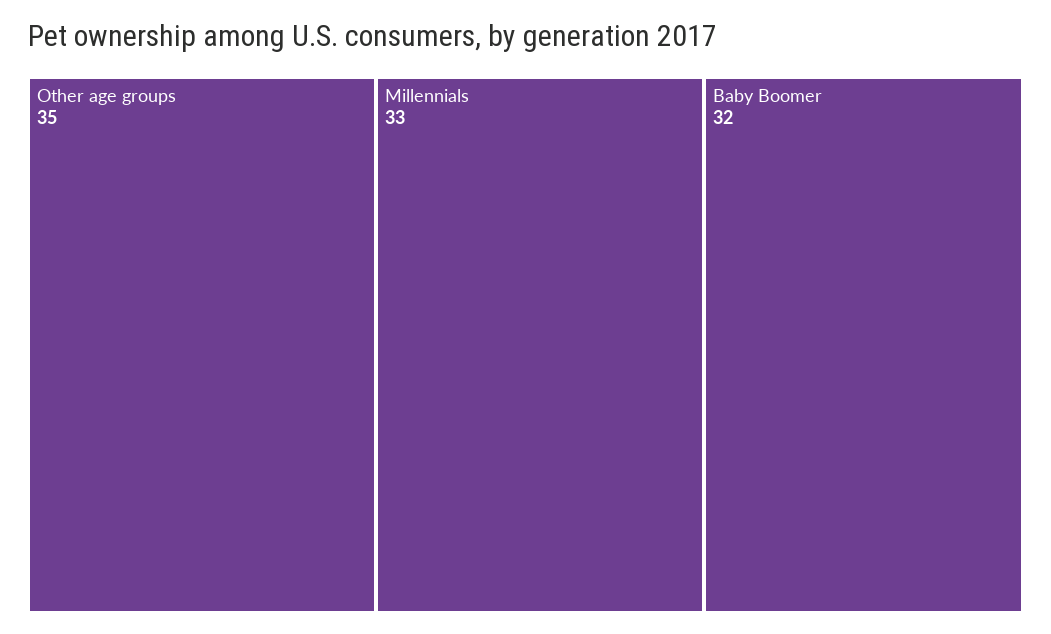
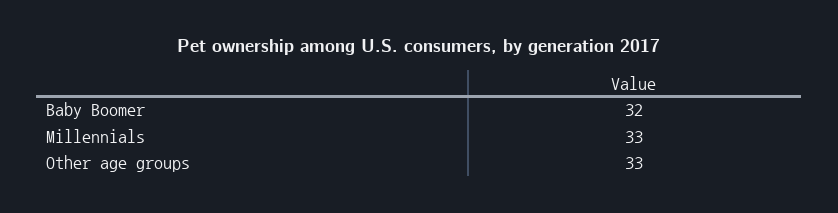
  {
-   "Other age groups": 35,
+   "Other age groups": 33,
    "Millennials": 33,
    "Baby Boomer": 32
  }

